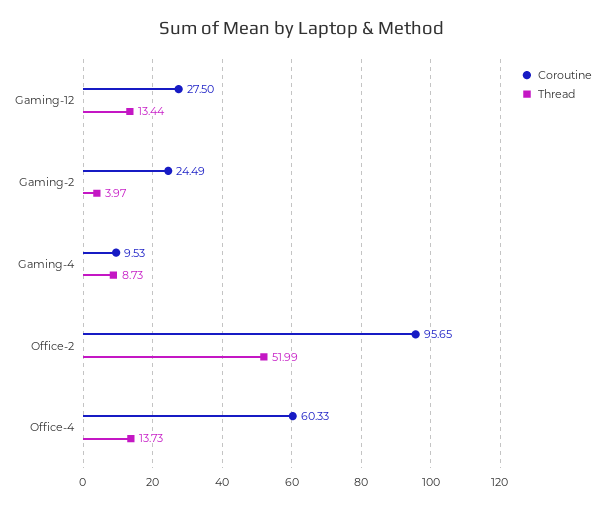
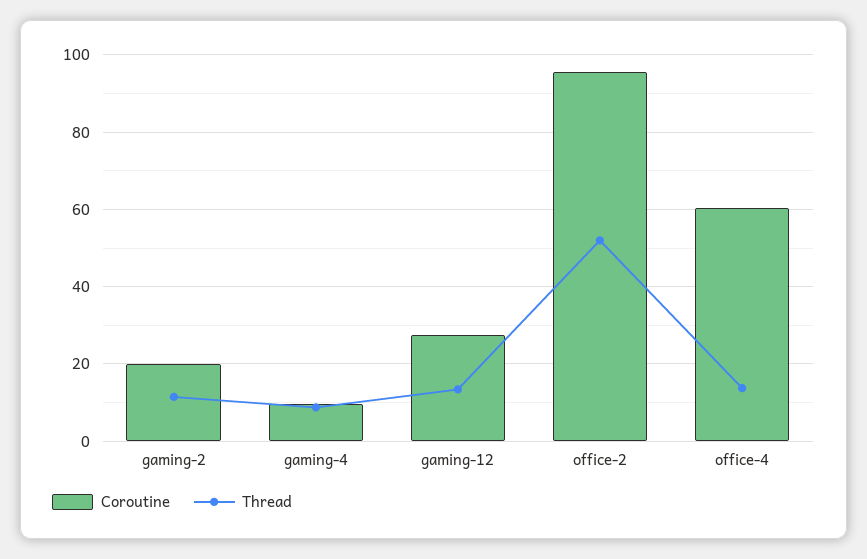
  {
    "Coroutine": {
      "Gaming-12": 27.5,
-     "Gaming-2": 24.49,
+     "Gaming-2": 20,
      "Gaming-4": 9.53,
      "Office-2": 95.65,
      "Office-4": 60.33
    },
    "Thread": {
      "Gaming-12": 13.44,
-     "Gaming-2": 3.97,
+     "Gaming-2": 12,
      "Gaming-4": 8.73,
      "Office-2": 51.99,
      "Office-4": 13.73
    }
  }

